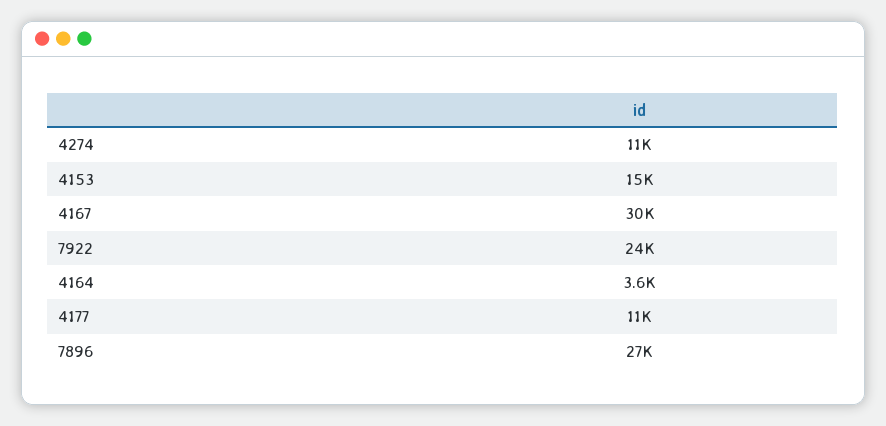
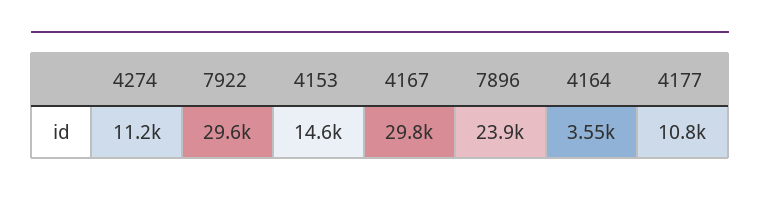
  {
    "4274": 11200,
    "4153": 14600,
    "4167": 29800,
-   "7922": 24000,
+   "7922": 29600,
    "4164": 3550,
    "4177": 10800,
-   "7896": 27000
+   "7896": 23900
  }

